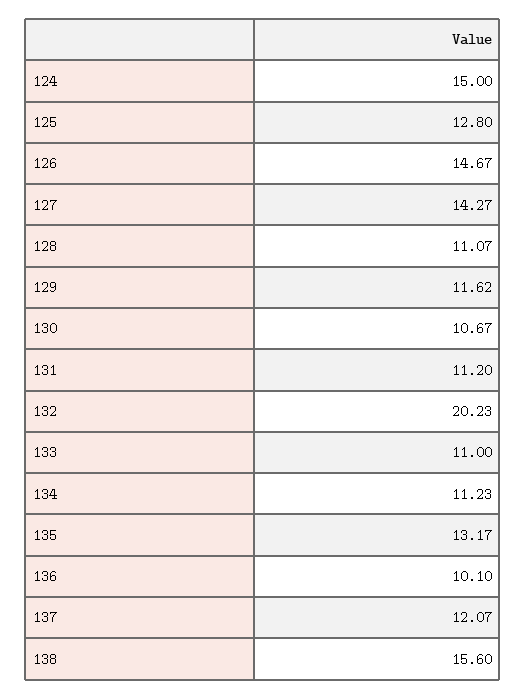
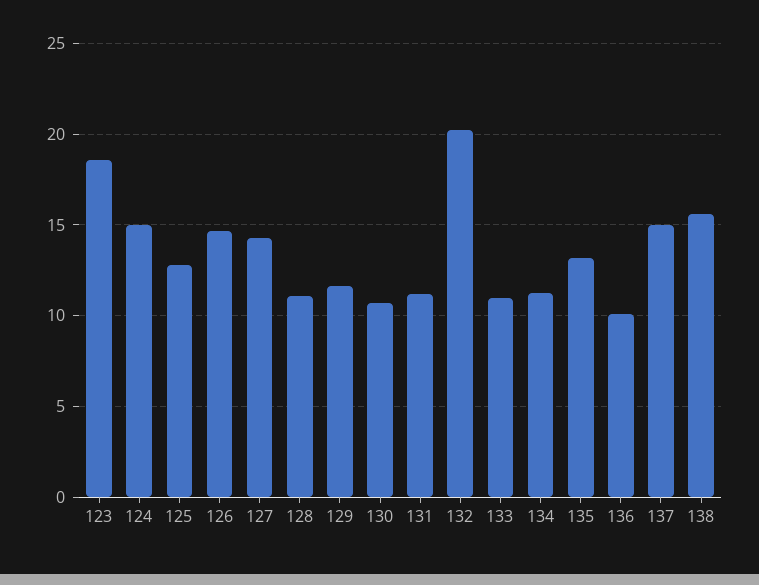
  {
    "124": 15,
    "125": 12.8,
    "126": 14.67,
    "127": 14.27,
    "128": 11.07,
    "129": 11.62,
    "130": 10.67,
    "131": 11.2,
    "132": 20.23,
    "133": 11,
    "134": 11.23,
    "135": 13.17,
    "136": 10.1,
-   "137": 12.07,
+   "137": 15,
-   "138": 15.6
+   "138": 15.6,
+   "123": 18.5
  }

